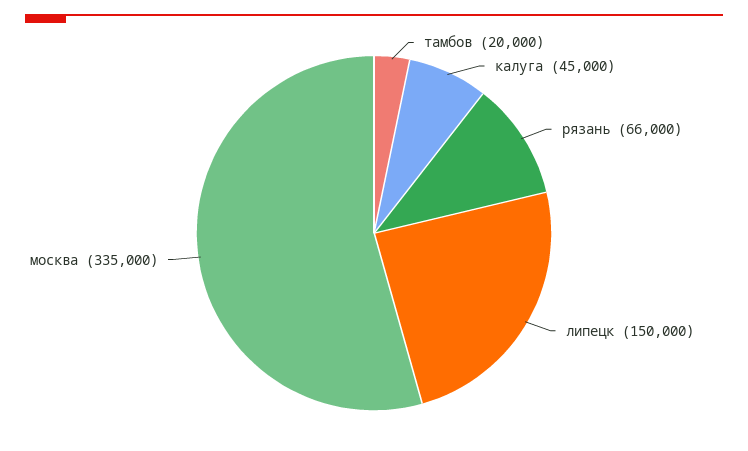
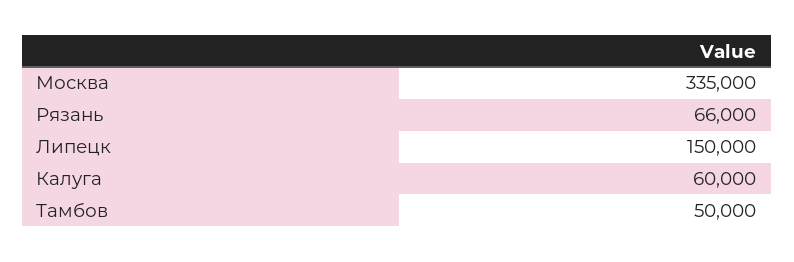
  {
-   "тамбов": 20000,
+   "тамбов": 50000,
-   "калуга": 45000,
+   "калуга": 60000,
    "рязань": 66000,
    "липецк": 150000,
    "москва": 335000
  }

